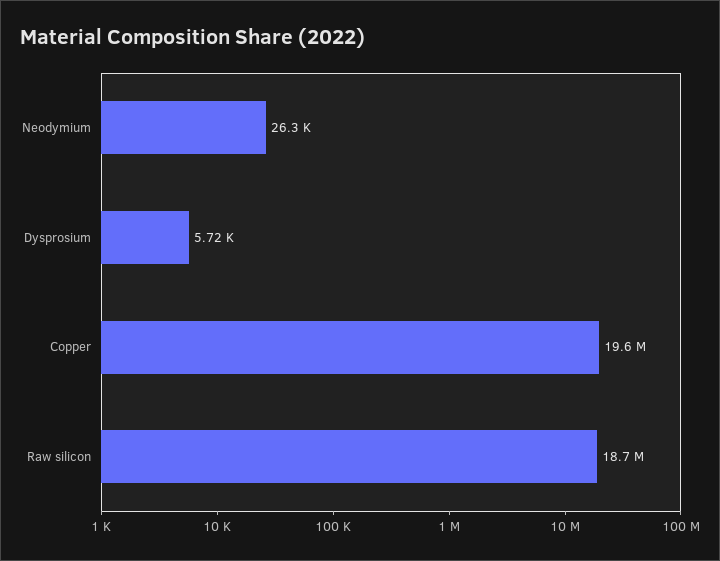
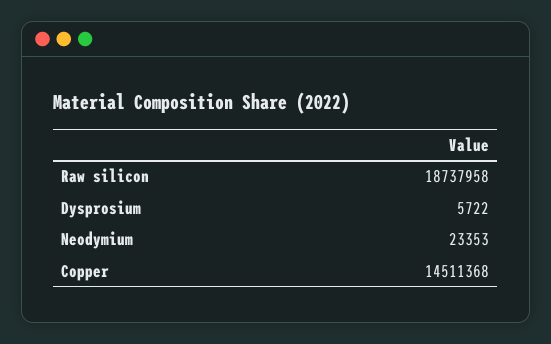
  {
-   "Neodymium": 26300,
+   "Neodymium": 23353,
    "Dysprosium": 5722,
-   "Copper": 19600000,
+   "Copper": 14511368,
    "Raw silicon": 18737958
  }

